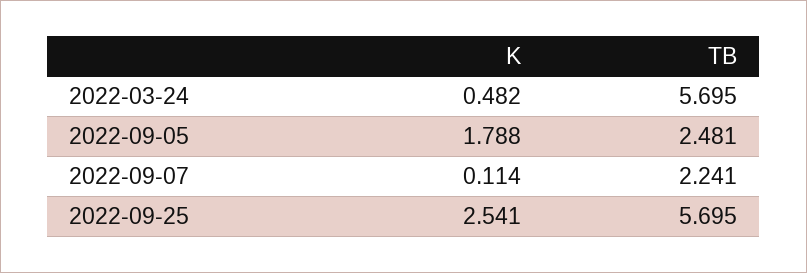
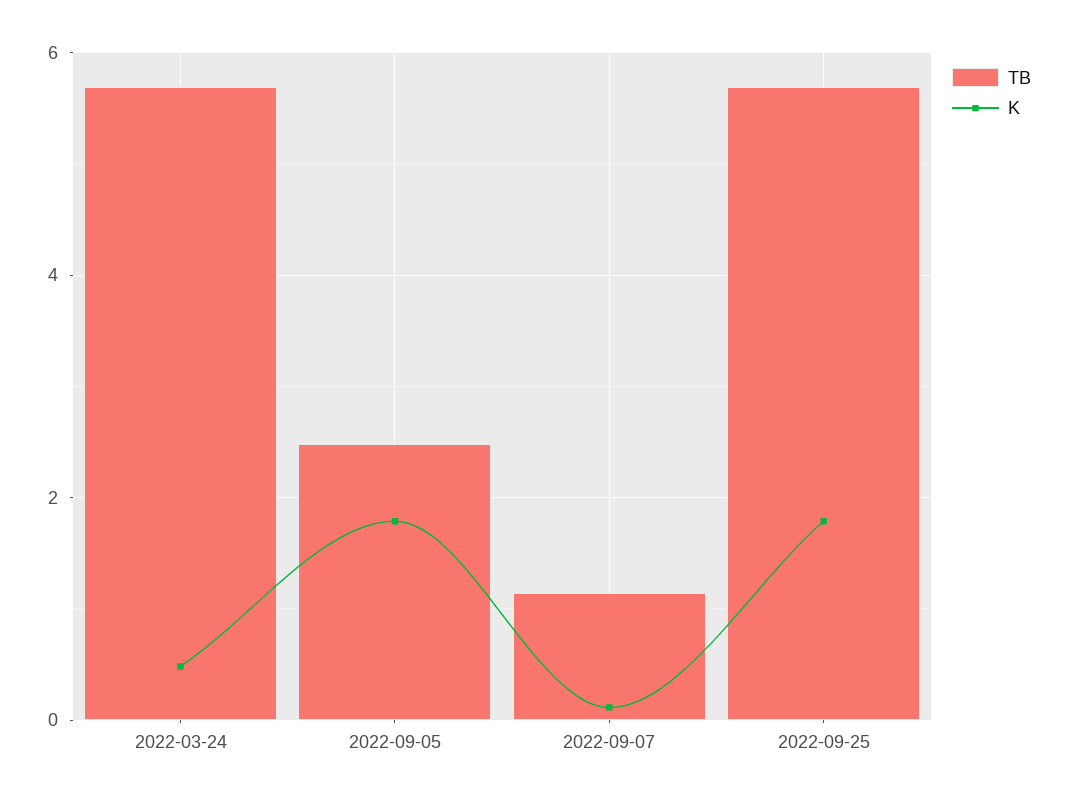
  {
    "K": {
      "2022-03-24": 0.482,
      "2022-09-05": 1.788,
      "2022-09-07": 0.114,
-     "2022-09-25": 2.541
+     "2022-09-25": 1.8
    },
    "TB": {
      "2022-03-24": 5.695,
      "2022-09-05": 2.481,
-     "2022-09-07": 2.241,
+     "2022-09-07": 1.2,
      "2022-09-25": 5.695
    }
  }

